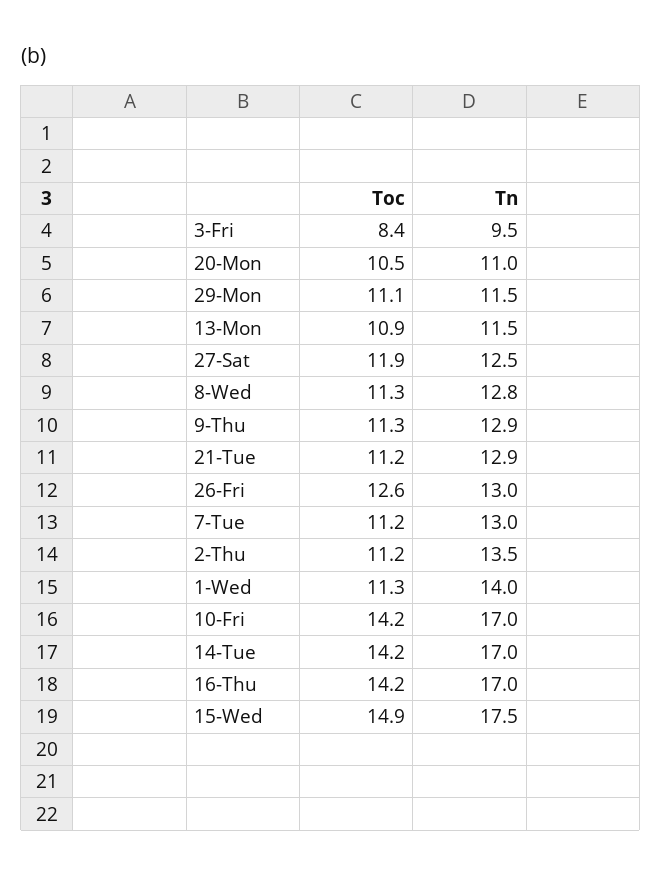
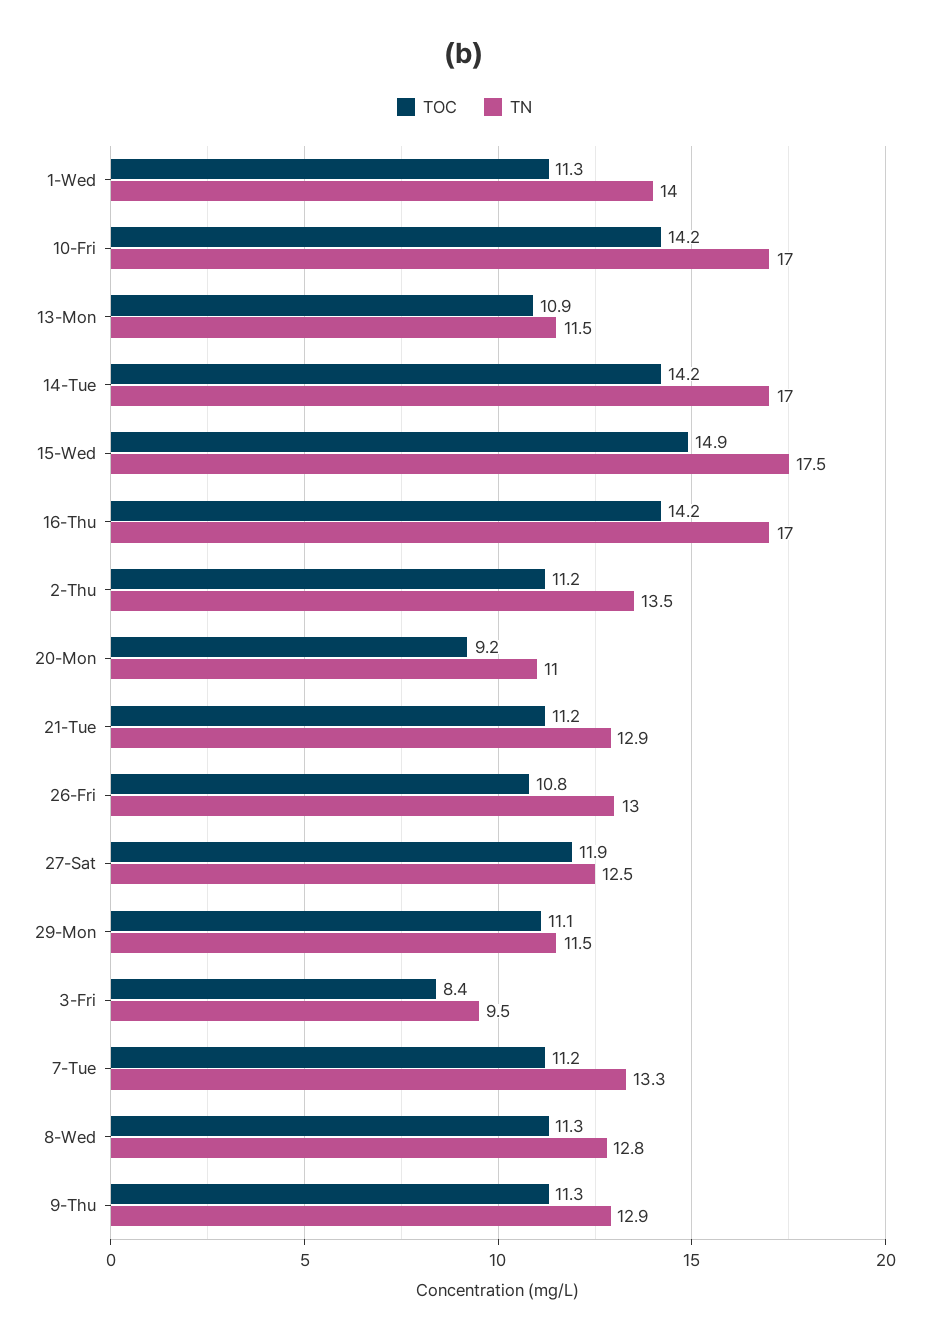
  {
    "Toc": {
      "3-Fri": 8.4,
-     "20-Mon": 10.5,
+     "20-Mon": 9.2,
      "29-Mon": 11.1,
      "13-Mon": 10.9,
      "27-Sat": 11.9,
      "8-Wed": 11.3,
      "9-Thu": 11.3,
      "21-Tue": 11.2,
-     "26-Fri": 12.6,
+     "26-Fri": 10.8,
      "7-Tue": 11.2,
      "2-Thu": 11.2,
      "1-Wed": 11.3,
      "10-Fri": 14.2,
      "14-Tue": 14.2,
      "16-Thu": 14.2,
      "15-Wed": 14.9
    },
    "Tn": {
      "3-Fri": 9.5,
      "20-Mon": 11,
      "29-Mon": 11.5,
      "13-Mon": 11.5,
      "27-Sat": 12.5,
      "8-Wed": 12.8,
      "9-Thu": 12.9,
      "21-Tue": 12.9,
      "26-Fri": 13,
-     "7-Tue": 13,
+     "7-Tue": 13.3,
      "2-Thu": 13.5,
      "1-Wed": 14,
      "10-Fri": 17,
      "14-Tue": 17,
      "16-Thu": 17,
      "15-Wed": 17.5
    }
  }

